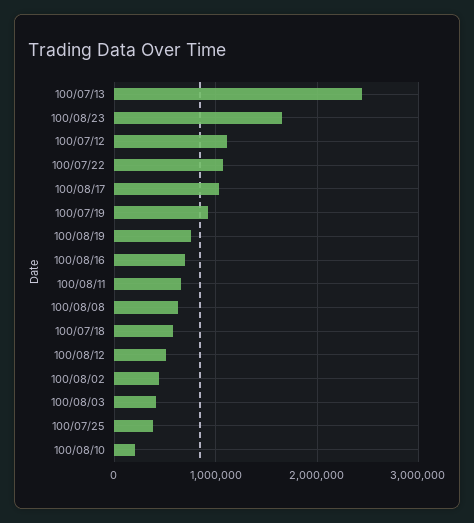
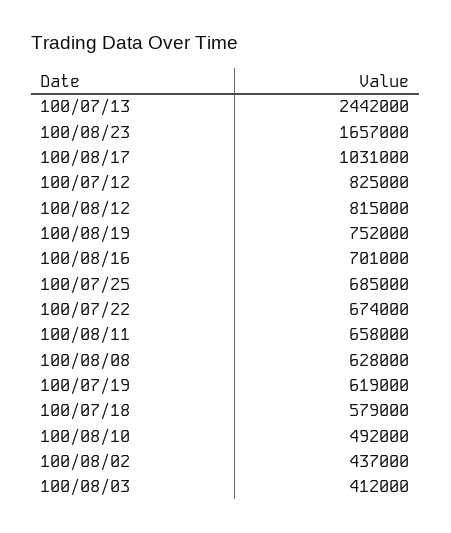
  {
    "100/07/13": 2442000,
    "100/08/23": 1657000,
-   "100/07/12": 1100000,
+   "100/07/12": 825000,
-   "100/07/22": 1100000,
+   "100/07/22": 674000,
    "100/08/17": 1031000,
-   "100/07/19": 900000,
+   "100/07/19": 619000,
    "100/08/19": 752000,
    "100/08/16": 701000,
    "100/08/11": 658000,
    "100/08/08": 628000,
    "100/07/18": 579000,
-   "100/08/12": 500000,
+   "100/08/12": 815000,
    "100/08/02": 437000,
    "100/08/03": 412000,
-   "100/07/25": 400000,
+   "100/07/25": 685000,
-   "100/08/10": 200000
+   "100/08/10": 492000
  }

